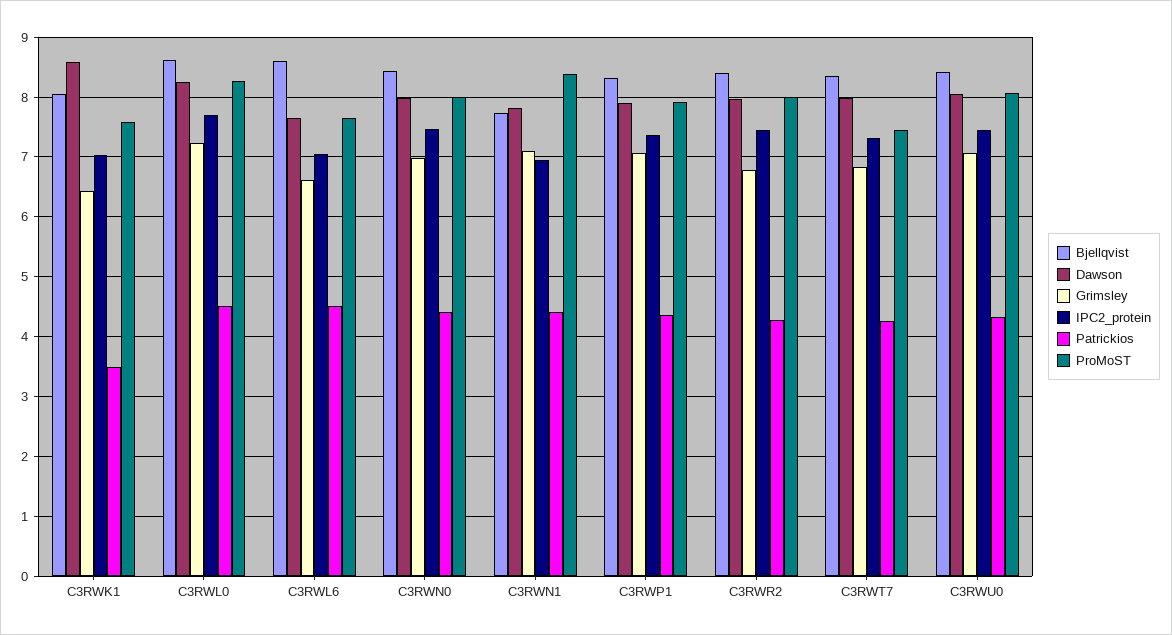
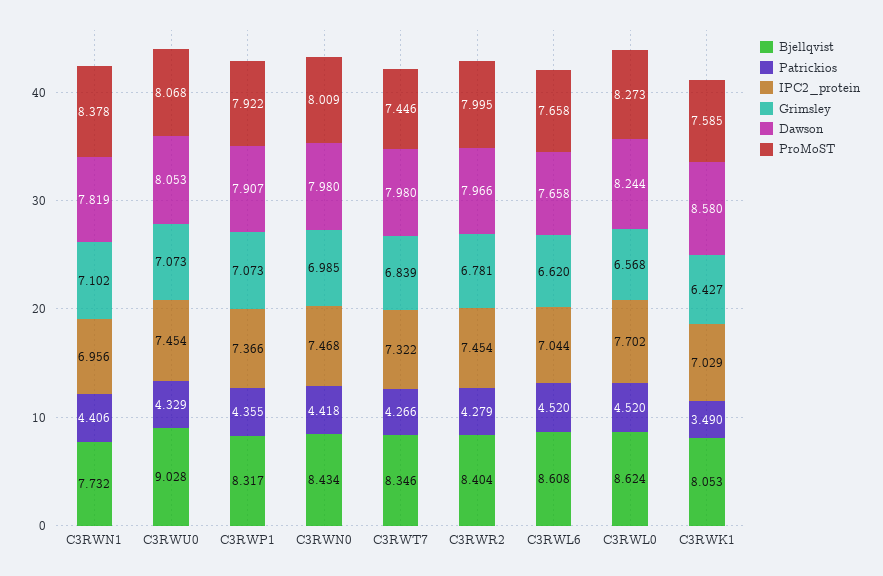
  {
    "Bjellqvist": {
      "C3RWK1": 8.053,
      "C3RWL0": 8.624,
      "C3RWL6": 8.608,
      "C3RWN0": 8.434,
      "C3RWN1": 7.732,
      "C3RWP1": 8.317,
      "C3RWR2": 8.404,
      "C3RWT7": 8.346,
-     "C3RWU0": 8.4
+     "C3RWU0": 9.028
    },
    "Dawson": {
      "C3RWK1": 8.58,
      "C3RWL0": 8.244,
      "C3RWL6": 7.658,
      "C3RWN0": 7.98,
      "C3RWN1": 7.819,
      "C3RWP1": 7.907,
      "C3RWR2": 7.966,
      "C3RWT7": 7.98,
      "C3RWU0": 8.053
    },
    "Grimsley": {
      "C3RWK1": 6.427,
-     "C3RWL0": 7.2,
+     "C3RWL0": 6.568,
      "C3RWL6": 6.62,
      "C3RWN0": 6.985,
      "C3RWN1": 7.102,
      "C3RWP1": 7.073,
      "C3RWR2": 6.781,
      "C3RWT7": 6.839,
      "C3RWU0": 7.073
    },
    "IPC2_protein": {
      "C3RWK1": 7.029,
      "C3RWL0": 7.702,
      "C3RWL6": 7.044,
      "C3RWN0": 7.468,
      "C3RWN1": 6.956,
      "C3RWP1": 7.366,
      "C3RWR2": 7.454,
      "C3RWT7": 7.322,
      "C3RWU0": 7.454
    },
    "Patrickios": {
      "C3RWK1": 3.49,
      "C3RWL0": 4.52,
      "C3RWL6": 4.52,
      "C3RWN0": 4.418,
      "C3RWN1": 4.406,
      "C3RWP1": 4.355,
      "C3RWR2": 4.279,
      "C3RWT7": 4.266,
      "C3RWU0": 4.329
    },
    "ProMoST": {
      "C3RWK1": 7.585,
      "C3RWL0": 8.273,
      "C3RWL6": 7.658,
      "C3RWN0": 8.009,
      "C3RWN1": 8.378,
      "C3RWP1": 7.922,
      "C3RWR2": 7.995,
      "C3RWT7": 7.446,
      "C3RWU0": 8.068
    }
  }

